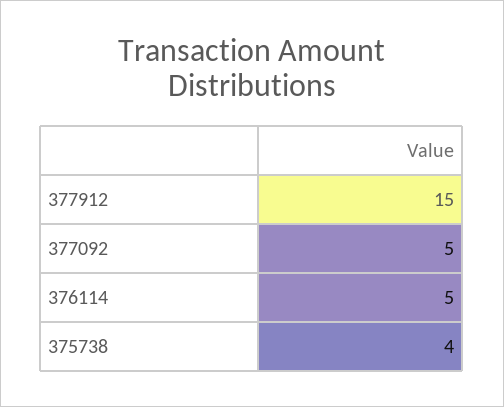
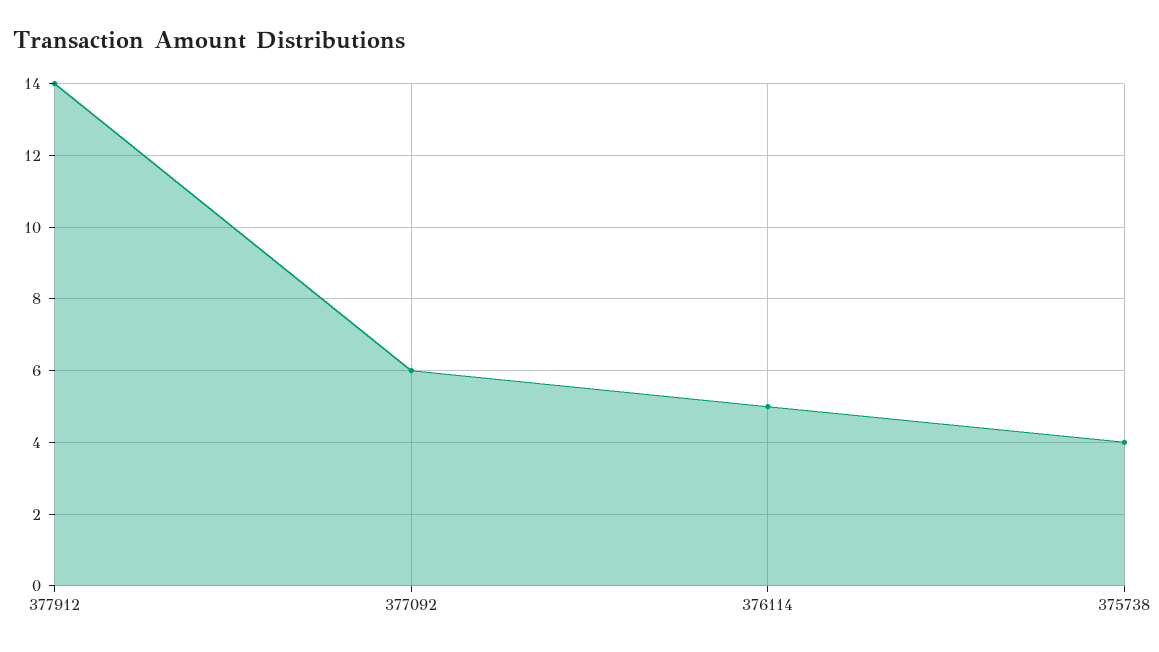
  {
-   "377912": 15,
+   "377912": 14,
-   "377092": 5,
+   "377092": 6,
    "376114": 5,
    "375738": 4
  }

